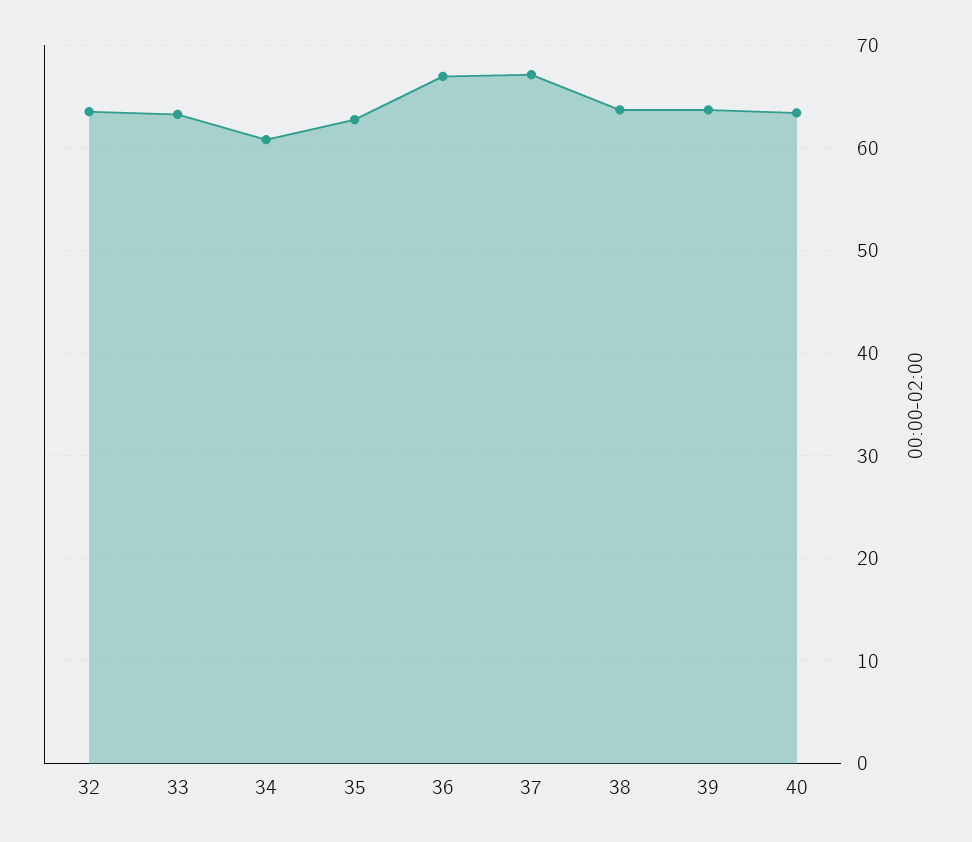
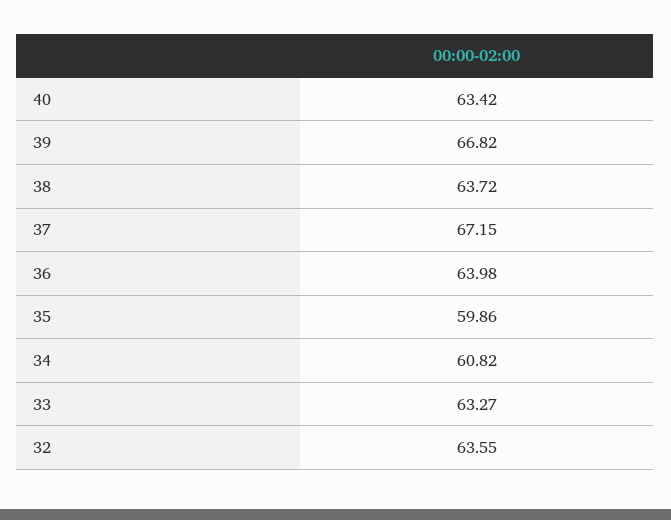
  {
    "32": 63.55,
    "33": 63.27,
    "34": 60.82,
-   "35": 63,
+   "35": 59.86,
-   "36": 67,
+   "36": 63.98,
    "37": 67.15,
    "38": 63.72,
-   "39": 64,
+   "39": 66.82,
    "40": 63.42
  }

